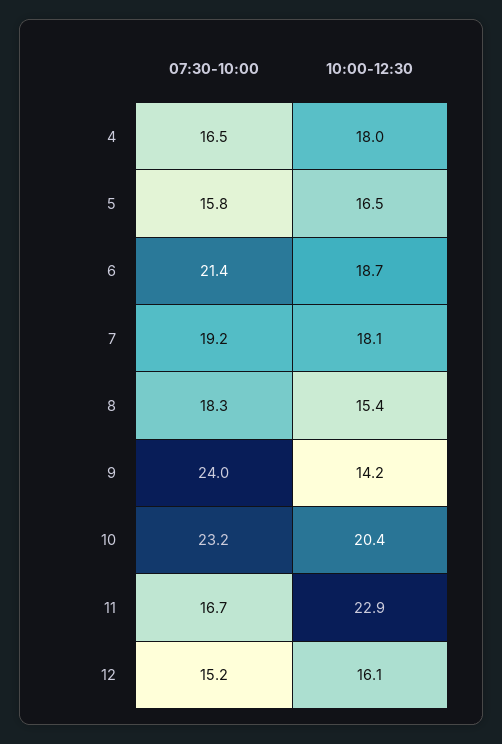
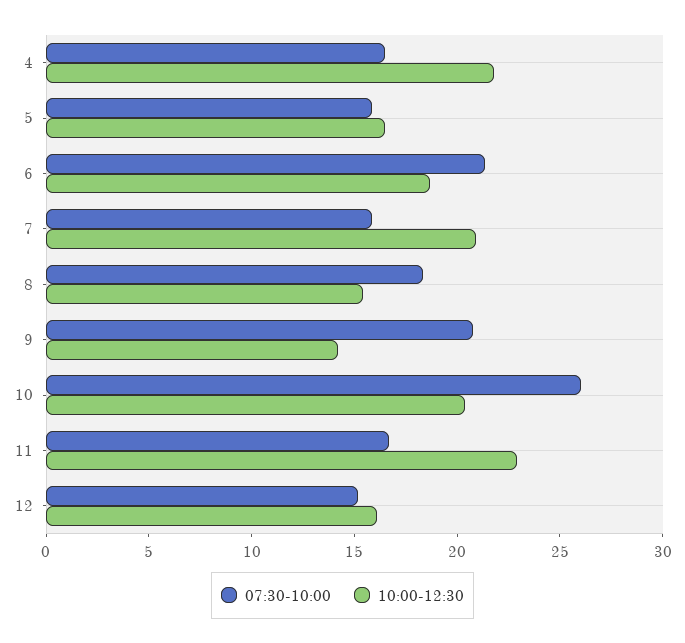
  {
    "07:30-10:00": {
      "4": 16.5,
      "5": 15.8,
      "6": 21.4,
-     "7": 19.2,
+     "7": 16,
      "8": 18.3,
-     "9": 24,
+     "9": 21,
-     "10": 23.2,
+     "10": 26,
      "11": 16.7,
      "12": 15.2
    },
    "10:00-12:30": {
-     "4": 18,
+     "4": 22,
      "5": 16.5,
      "6": 18.7,
-     "7": 18.1,
+     "7": 21,
      "8": 15.4,
      "9": 14.2,
      "10": 20.4,
      "11": 22.9,
      "12": 16.1
    }
  }

